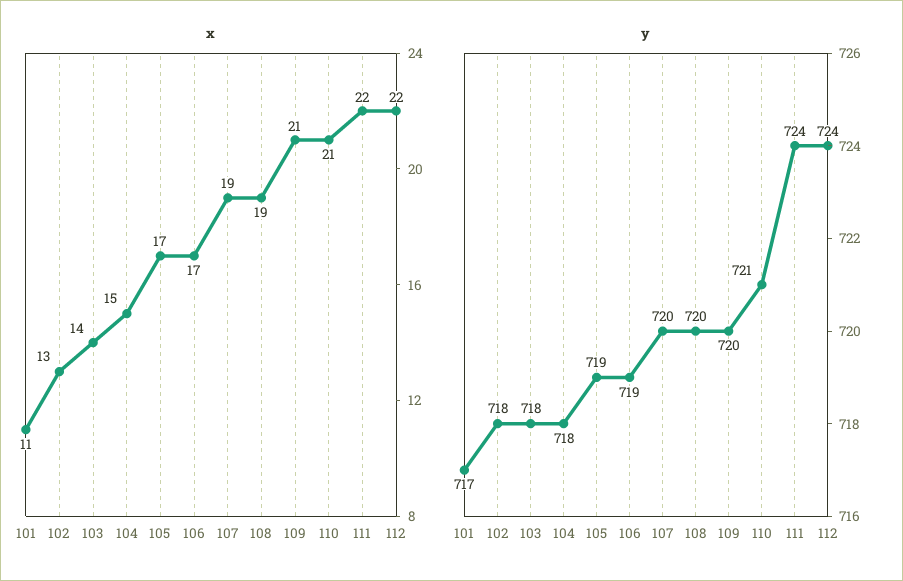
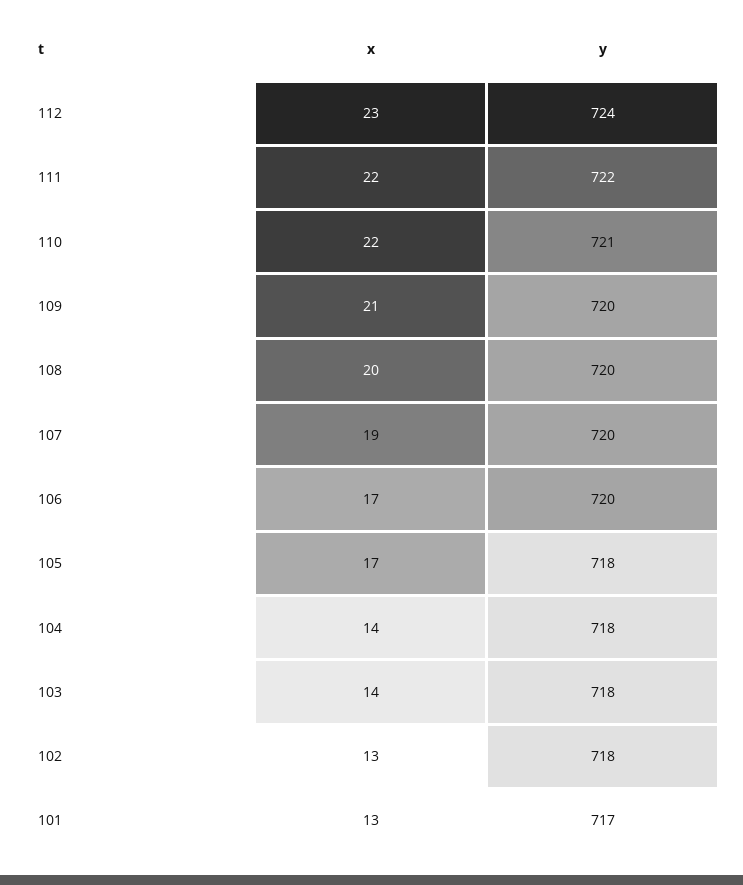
  {
    "x": {
-     "101": 11,
+     "101": 13,
      "102": 13,
      "103": 14,
-     "104": 15,
+     "104": 14,
      "105": 17,
      "106": 17,
      "107": 19,
-     "108": 19,
+     "108": 20,
      "109": 21,
-     "110": 21,
+     "110": 22,
      "111": 22,
-     "112": 22
+     "112": 23
    },
    "y": {
      "101": 717,
      "102": 718,
      "103": 718,
      "104": 718,
-     "105": 719,
+     "105": 718,
-     "106": 719,
+     "106": 720,
      "107": 720,
      "108": 720,
      "109": 720,
      "110": 721,
-     "111": 724,
+     "111": 722,
      "112": 724
    }
  }

